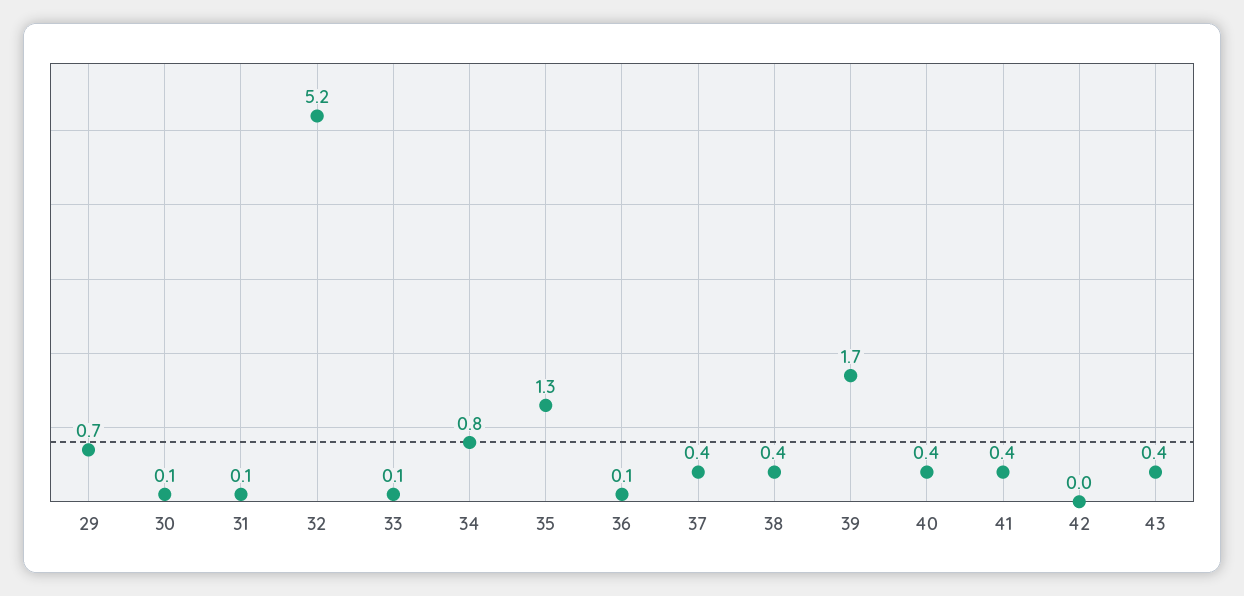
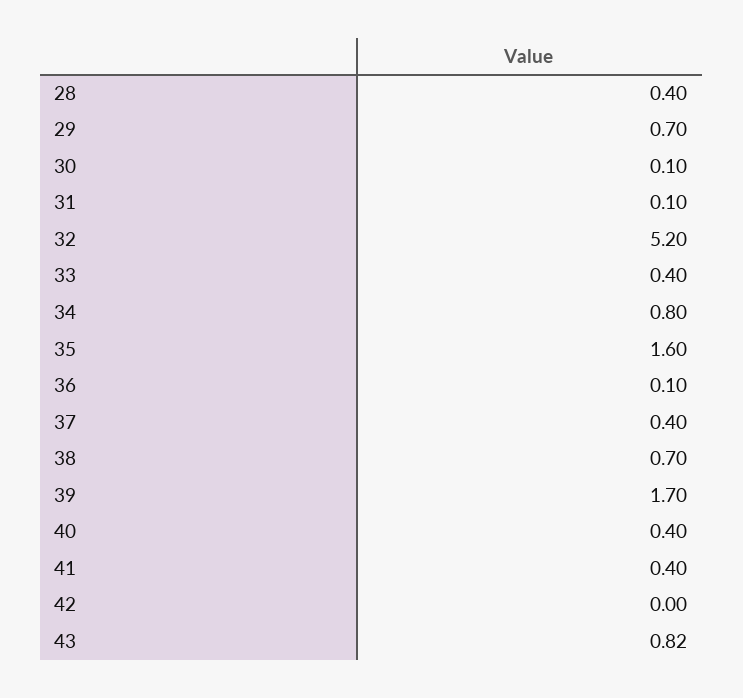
  {
    "29": 0.7,
    "30": 0.1,
    "31": 0.1,
    "32": 5.2,
-   "33": 0.1,
+   "33": 0.4,
    "34": 0.8,
-   "35": 1.3,
+   "35": 1.6,
    "36": 0.1,
    "37": 0.4,
-   "38": 0.4,
+   "38": 0.7,
    "39": 1.7,
    "40": 0.4,
    "41": 0.4,
    "42": 0,
-   "43": 0.4
+   "43": 0.82,
+   "28": 0.4
  }

